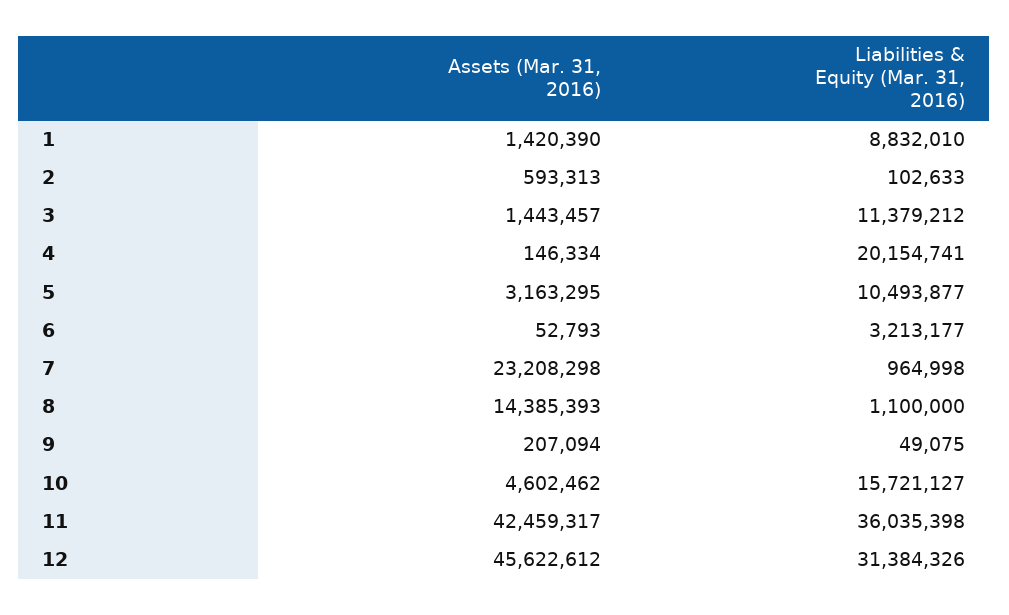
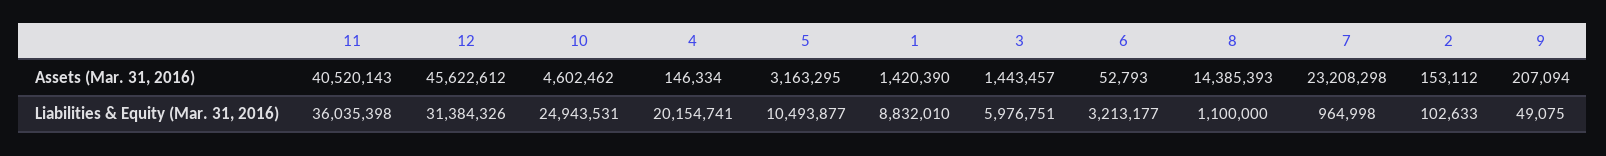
  {
    "Assets (Mar. 31, 2016)": {
      "1": 1420390,
-     "2": 593313,
+     "2": 153112,
      "3": 1443457,
      "4": 146334,
      "5": 3163295,
      "6": 52793,
      "7": 23208298,
      "8": 14385393,
      "9": 207094,
      "10": 4602462,
-     "11": 42459317,
+     "11": 40520143,
      "12": 45622612
    },
    "Liabilities & Equity (Mar. 31, 2016)": {
      "1": 8832010,
      "2": 102633,
-     "3": 11379212,
+     "3": 5976751,
      "4": 20154741,
      "5": 10493877,
      "6": 3213177,
      "7": 964998,
      "8": 1100000,
      "9": 49075,
-     "10": 15721127,
+     "10": 24943531,
      "11": 36035398,
      "12": 31384326
    }
  }

